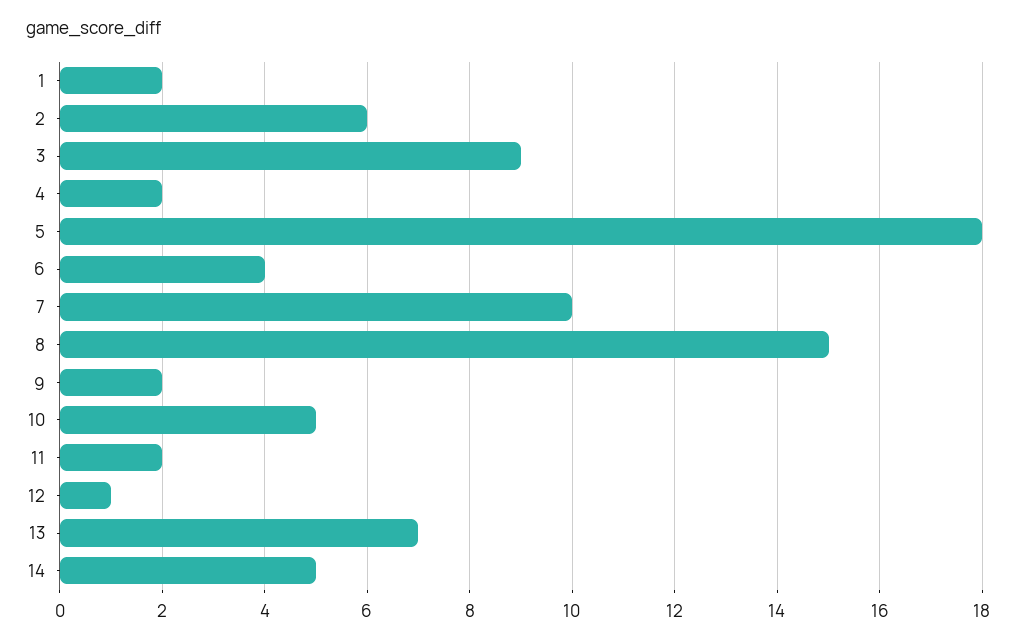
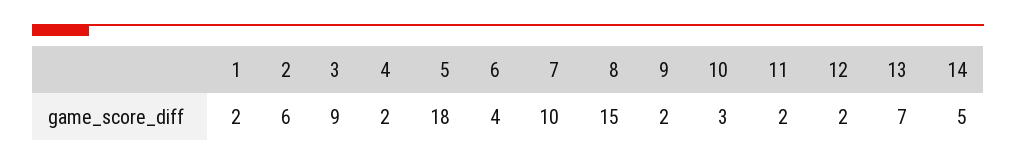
  {
    "1": 2,
    "2": 6,
    "3": 9,
    "4": 2,
    "5": 18,
    "6": 4,
    "7": 10,
    "8": 15,
    "9": 2,
-   "10": 5,
+   "10": 3,
    "11": 2,
-   "12": 1,
+   "12": 2,
    "13": 7,
    "14": 5
  }

